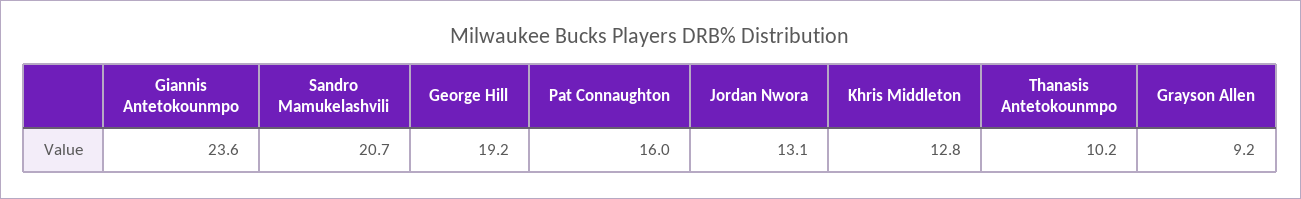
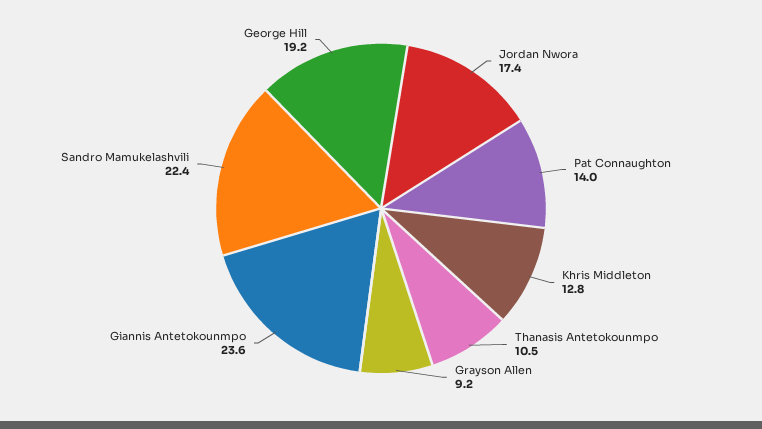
  {
    "Giannis Antetokounmpo": 23.6,
-   "Sandro Mamukelashvili": 20.7,
+   "Sandro Mamukelashvili": 22.4,
    "George Hill": 19.2,
-   "Pat Connaughton": 16,
+   "Pat Connaughton": 14,
-   "Jordan Nwora": 13.1,
+   "Jordan Nwora": 17.4,
    "Khris Middleton": 12.8,
-   "Thanasis Antetokounmpo": 10.2,
+   "Thanasis Antetokounmpo": 10.5,
    "Grayson Allen": 9.2
  }

